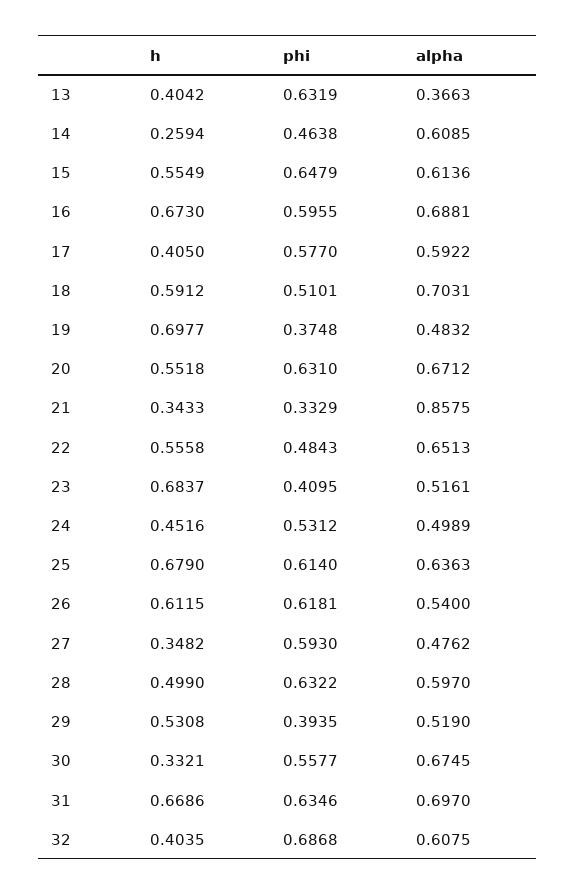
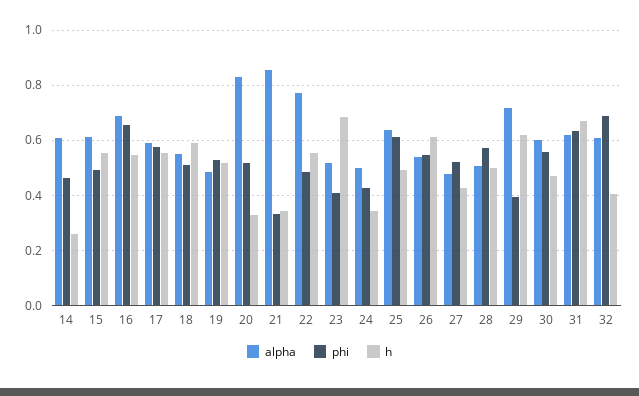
  {
    "h": {
-     "13": 0.4042,
      "14": 0.2594,
      "15": 0.5549,
-     "16": 0.673,
+     "16": 0.55,
-     "17": 0.405,
+     "17": 0.55,
      "18": 0.5912,
-     "19": 0.6977,
+     "19": 0.525,
-     "20": 0.5518,
+     "20": 0.325,
      "21": 0.3433,
      "22": 0.5558,
      "23": 0.6837,
-     "24": 0.4516,
+     "24": 0.35,
-     "25": 0.679,
+     "25": 0.5,
      "26": 0.6115,
-     "27": 0.3482,
+     "27": 0.425,
      "28": 0.499,
-     "29": 0.5308,
+     "29": 0.625,
-     "30": 0.3321,
+     "30": 0.475,
      "31": 0.6686,
      "32": 0.4035
    },
    "phi": {
-     "13": 0.6319,
      "14": 0.4638,
-     "15": 0.6479,
+     "15": 0.5,
-     "16": 0.5955,
+     "16": 0.65,
      "17": 0.577,
      "18": 0.5101,
-     "19": 0.3748,
+     "19": 0.525,
-     "20": 0.631,
+     "20": 0.525,
      "21": 0.3329,
      "22": 0.4843,
      "23": 0.4095,
-     "24": 0.5312,
+     "24": 0.425,
      "25": 0.614,
-     "26": 0.6181,
+     "26": 0.55,
-     "27": 0.593,
+     "27": 0.525,
-     "28": 0.6322,
+     "28": 0.575,
      "29": 0.3935,
      "30": 0.5577,
      "31": 0.6346,
      "32": 0.6868
    },
    "alpha": {
-     "13": 0.3663,
      "14": 0.6085,
      "15": 0.6136,
      "16": 0.6881,
      "17": 0.5922,
-     "18": 0.7031,
+     "18": 0.55,
      "19": 0.4832,
-     "20": 0.6712,
+     "20": 0.825,
      "21": 0.8575,
-     "22": 0.6513,
+     "22": 0.775,
      "23": 0.5161,
      "24": 0.4989,
      "25": 0.6363,
      "26": 0.54,
      "27": 0.4762,
-     "28": 0.597,
+     "28": 0.5,
-     "29": 0.519,
+     "29": 0.725,
-     "30": 0.6745,
+     "30": 0.6,
-     "31": 0.697,
+     "31": 0.625,
      "32": 0.6075
    }
  }

